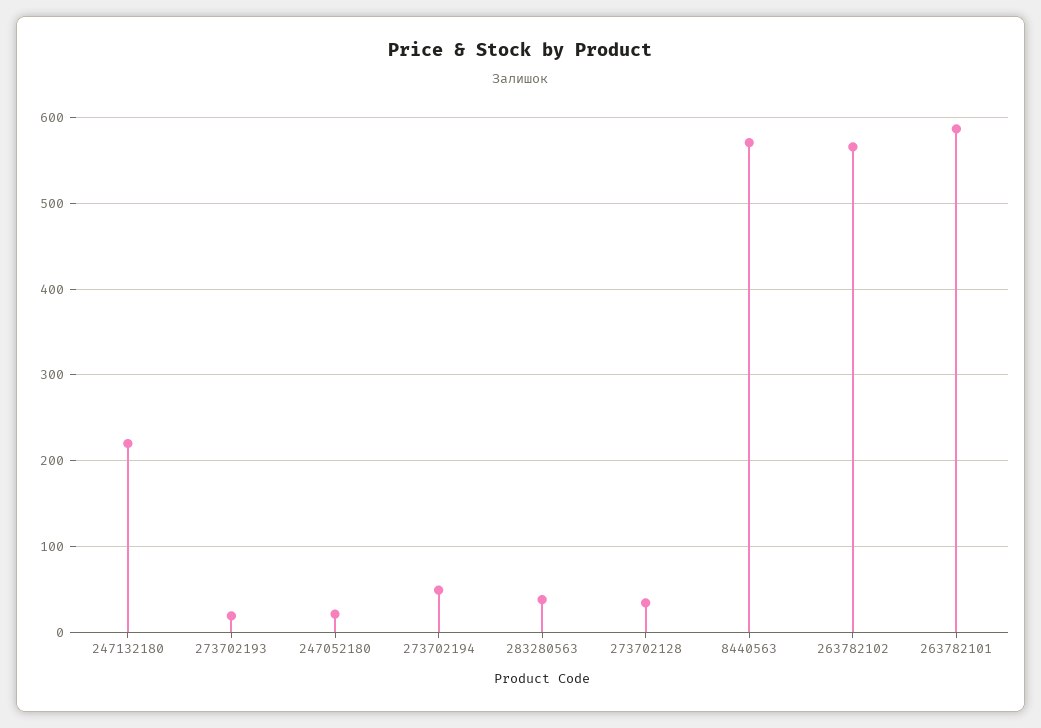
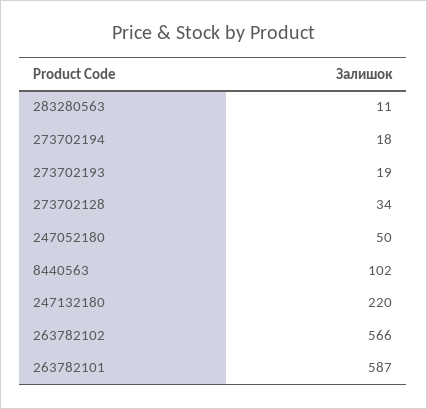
  {
    "247132180": 220,
    "273702193": 19,
-   "247052180": 20,
+   "247052180": 50,
-   "273702194": 50,
+   "273702194": 18,
-   "283280563": 40,
+   "283280563": 11,
    "273702128": 34,
-   "8440563": 570,
+   "8440563": 102,
    "263782102": 566,
    "263782101": 587
  }

